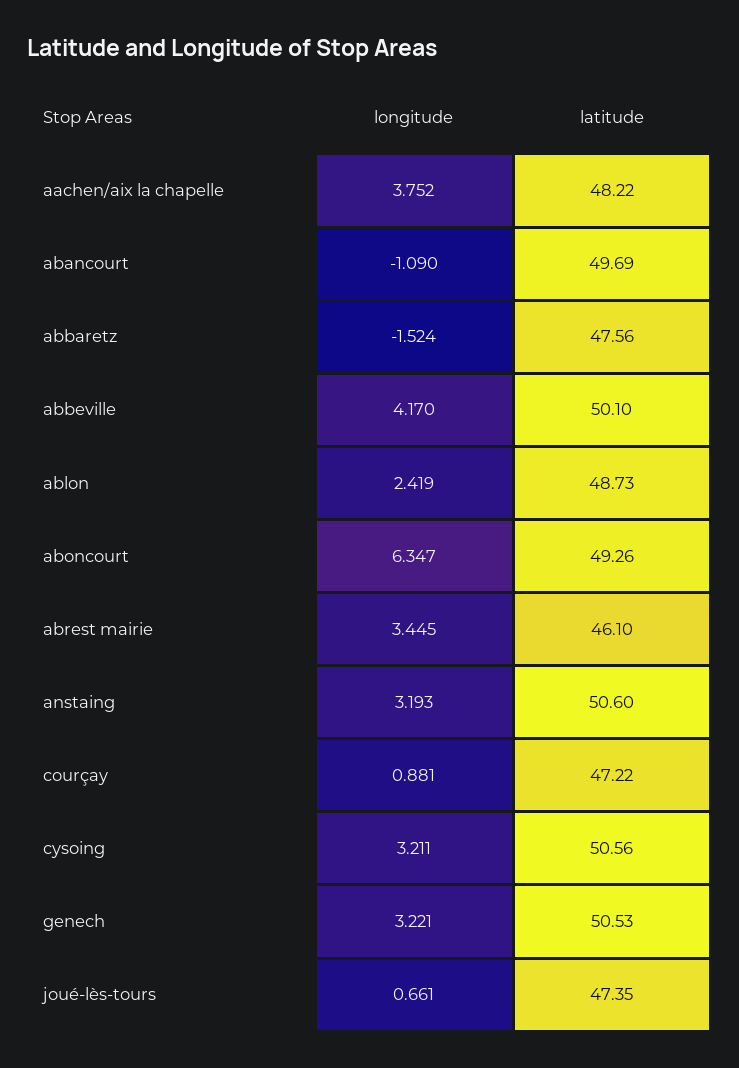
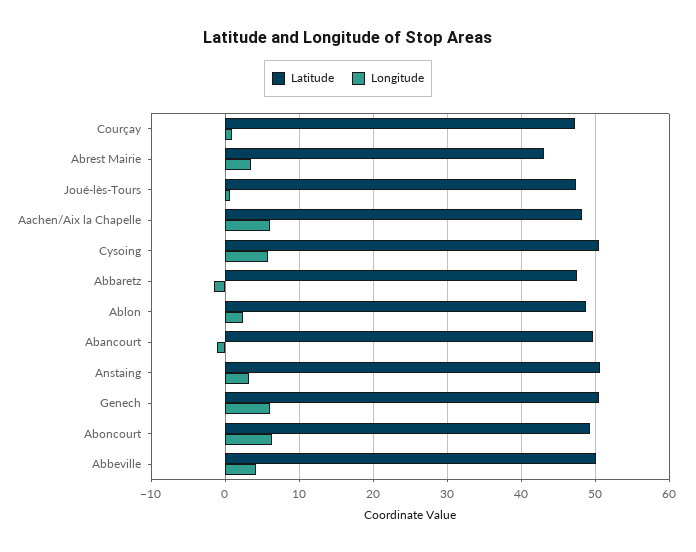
  {
    "longitude": {
-     "aachen/aix la chapelle": 3.752,
+     "aachen/aix la chapelle": 6,
      "abancourt": -1.09,
      "abbaretz": -1.524,
      "abbeville": 4.17,
      "ablon": 2.419,
      "aboncourt": 6.347,
      "abrest mairie": 3.445,
      "anstaing": 3.193,
      "courçay": 0.881,
-     "cysoing": 3.211,
+     "cysoing": 6,
-     "genech": 3.221,
+     "genech": 6,
      "joué-lès-tours": 0.661
    },
    "latitude": {
      "aachen/aix la chapelle": 48.22,
      "abancourt": 49.69,
      "abbaretz": 47.56,
      "abbeville": 50.1,
      "ablon": 48.73,
      "aboncourt": 49.26,
-     "abrest mairie": 46.1,
+     "abrest mairie": 43,
      "anstaing": 50.6,
      "courçay": 47.22,
      "cysoing": 50.56,
      "genech": 50.53,
      "joué-lès-tours": 47.35
    }
  }

